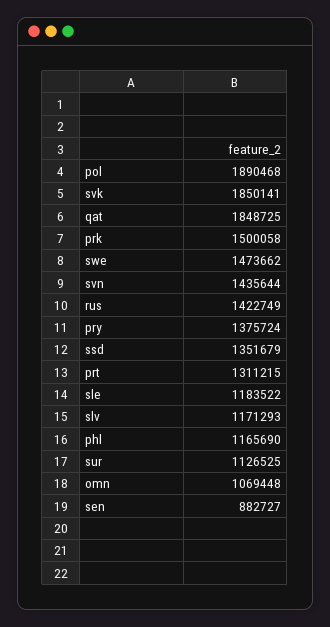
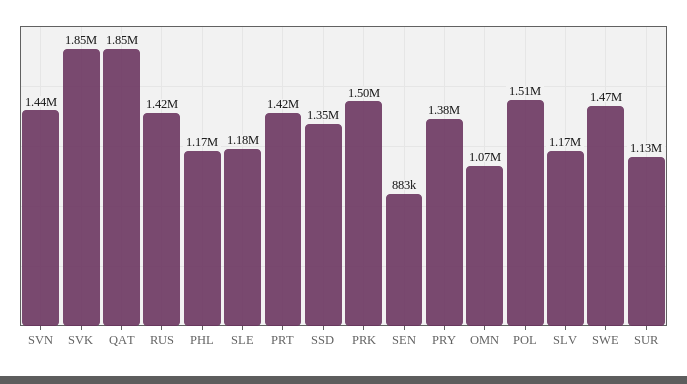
  {
-   "pol": 1890468,
+   "pol": 1510000,
    "svk": 1850141,
    "qat": 1848725,
    "prk": 1500058,
    "swe": 1473662,
    "svn": 1435644,
    "rus": 1422749,
    "pry": 1375724,
    "ssd": 1351679,
-   "prt": 1311215,
+   "prt": 1420000,
    "sle": 1183522,
    "slv": 1171293,
    "phl": 1165690,
    "sur": 1126525,
    "omn": 1069448,
    "sen": 882727
  }

